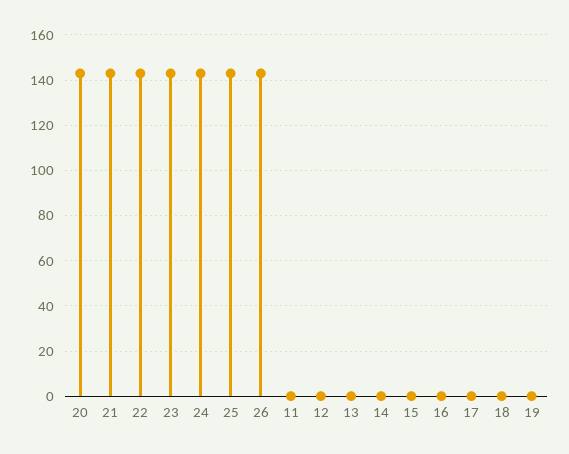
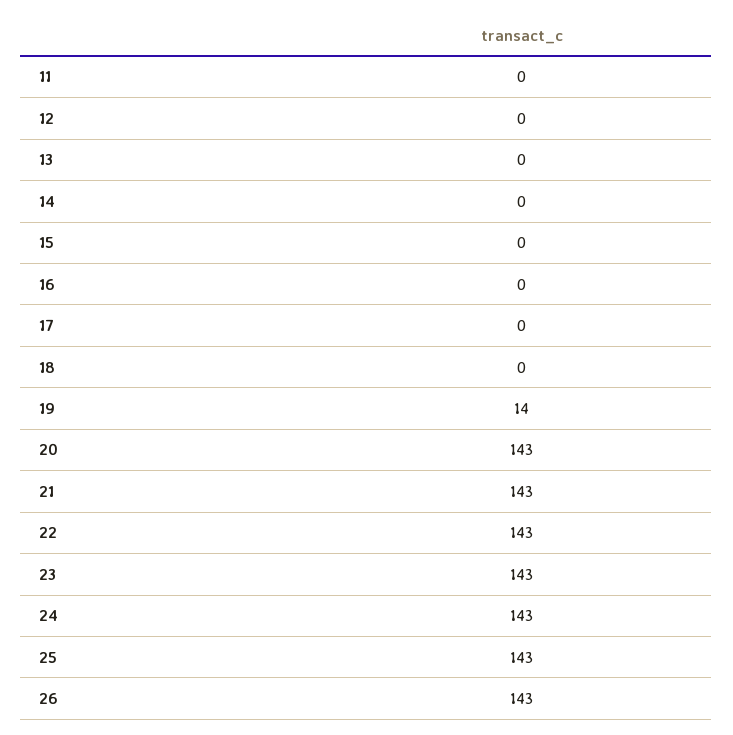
  {
    "20": 143,
    "21": 143,
    "22": 143,
    "23": 143,
    "24": 143,
    "25": 143,
    "26": 143,
    "11": 0,
    "12": 0,
    "13": 0,
    "14": 0,
    "15": 0,
    "16": 0,
    "17": 0,
    "18": 0,
-   "19": 0
+   "19": 14
  }

